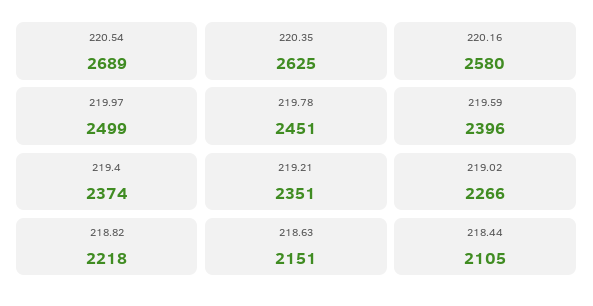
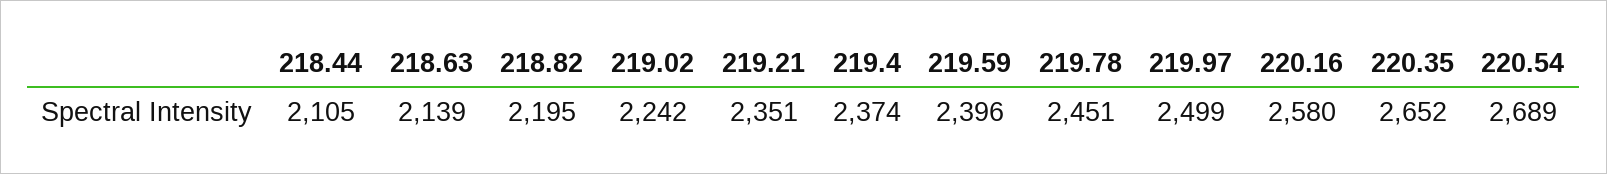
  {
    "220.54": 2689,
-   "220.35": 2625,
+   "220.35": 2652,
    "220.16": 2580,
    "219.97": 2499,
    "219.78": 2451,
    "219.59": 2396,
    "219.4": 2374,
    "219.21": 2351,
-   "219.02": 2266,
+   "219.02": 2242,
-   "218.82": 2218,
+   "218.82": 2195,
-   "218.63": 2151,
+   "218.63": 2139,
    "218.44": 2105
  }

